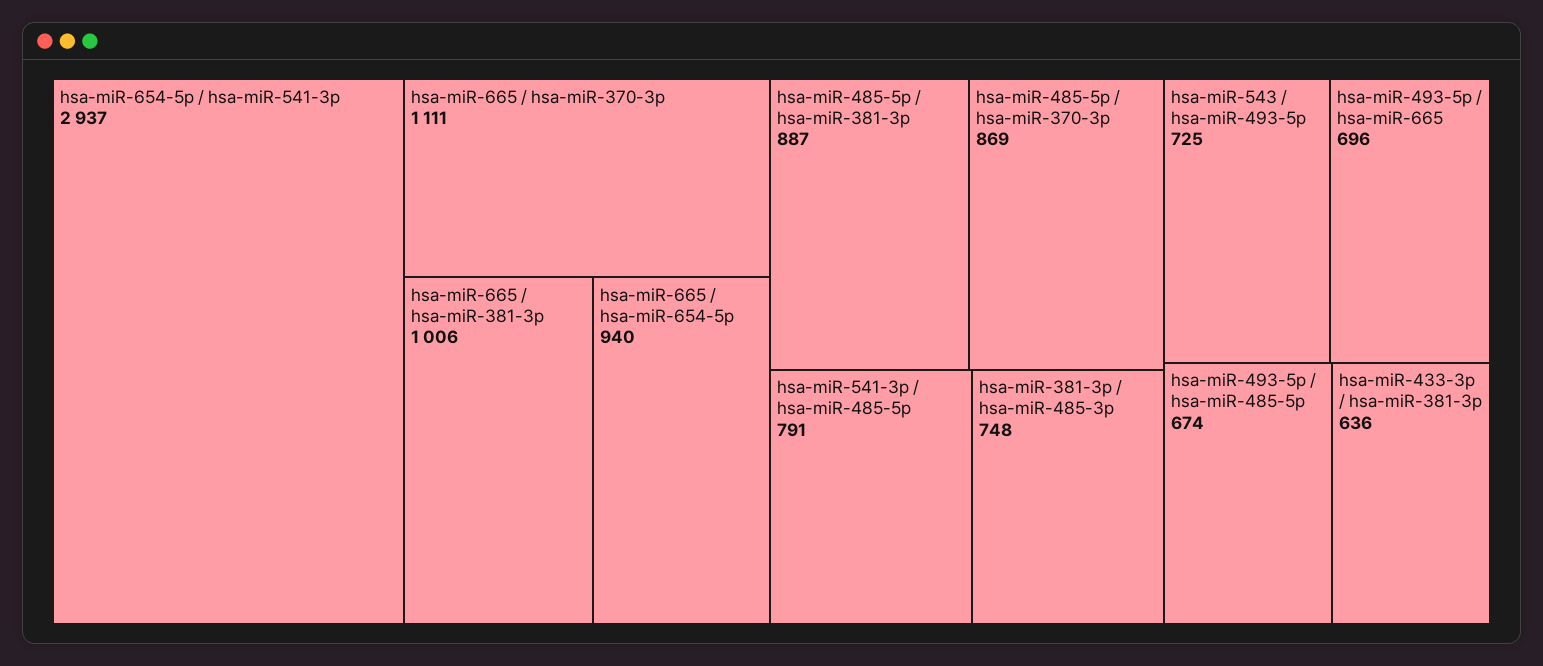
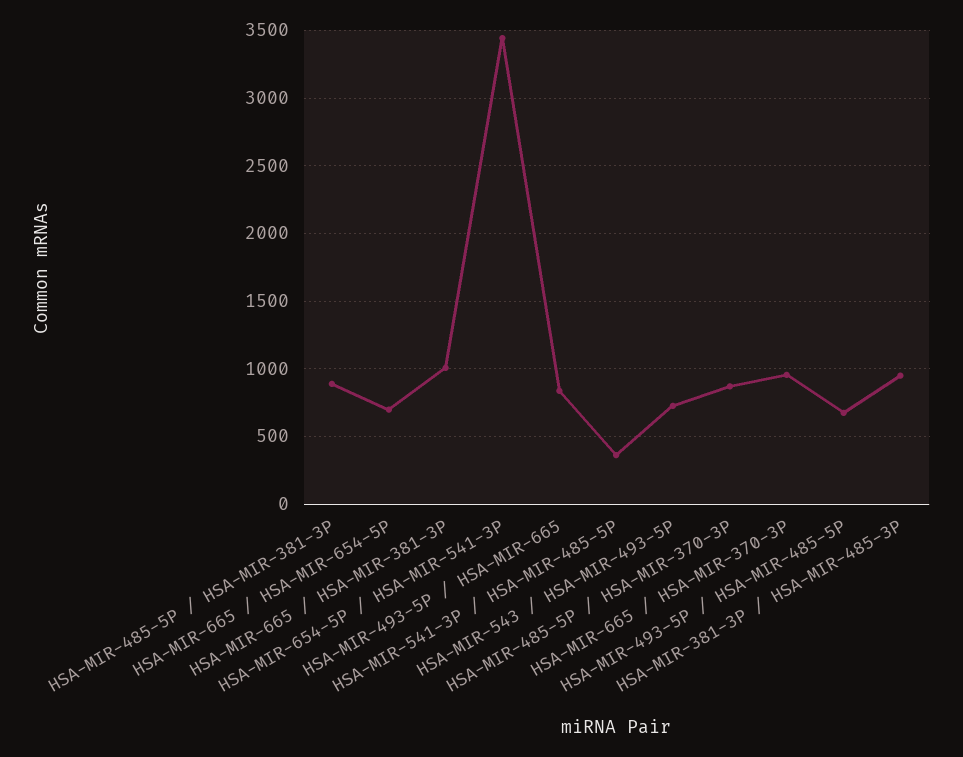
  {
-   "hsa-miR-654-5p / hsa-miR-541-3p": 2937,
+   "hsa-miR-654-5p / hsa-miR-541-3p": 3450,
-   "hsa-miR-665 / hsa-miR-370-3p": 1111,
+   "hsa-miR-665 / hsa-miR-370-3p": 950,
    "hsa-miR-665 / hsa-miR-381-3p": 1006,
-   "hsa-miR-665 / hsa-miR-654-5p": 940,
+   "hsa-miR-665 / hsa-miR-654-5p": 700,
    "hsa-miR-485-5p / hsa-miR-381-3p": 887,
    "hsa-miR-485-5p / hsa-miR-370-3p": 869,
-   "hsa-miR-541-3p / hsa-miR-485-5p": 791,
+   "hsa-miR-541-3p / hsa-miR-485-5p": 350,
-   "hsa-miR-381-3p / hsa-miR-485-3p": 748,
+   "hsa-miR-381-3p / hsa-miR-485-3p": 950,
    "hsa-miR-543 / hsa-miR-493-5p": 725,
-   "hsa-miR-493-5p / hsa-miR-665": 696,
+   "hsa-miR-493-5p / hsa-miR-665": 850,
-   "hsa-miR-493-5p / hsa-miR-485-5p": 674,
+   "hsa-miR-493-5p / hsa-miR-485-5p": 674
-   "hsa-miR-433-3p / hsa-miR-381-3p": 636
  }

